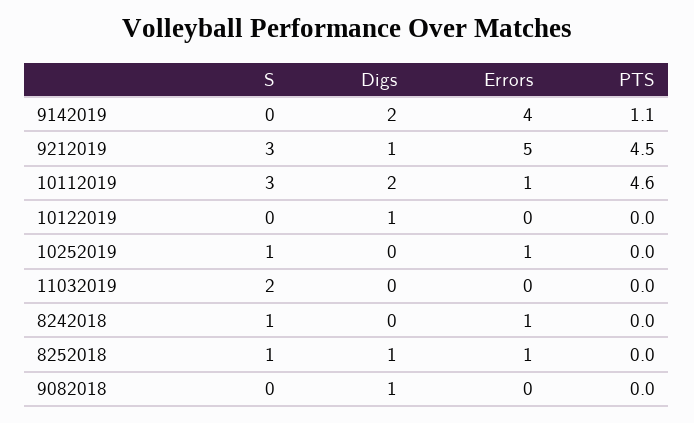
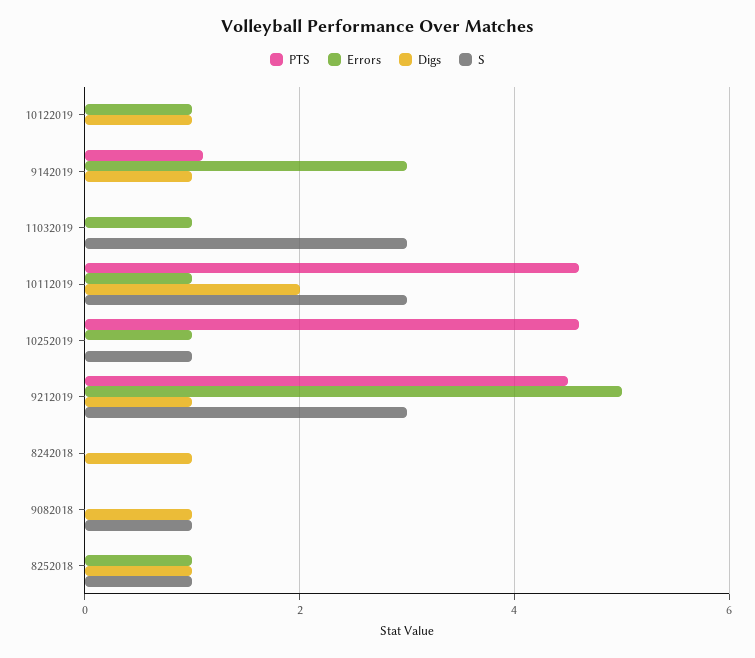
  {
    "S": {
      "9142019": 0,
      "9212019": 3,
      "10112019": 3,
      "10122019": 0,
      "10252019": 1,
-     "11032019": 2,
+     "11032019": 3,
-     "8242018": 1,
+     "8242018": 0,
      "8252018": 1,
-     "9082018": 0
+     "9082018": 1
    },
    "Digs": {
-     "9142019": 2,
+     "9142019": 1,
      "9212019": 1,
      "10112019": 2,
      "10122019": 1,
      "10252019": 0,
      "11032019": 0,
-     "8242018": 0,
+     "8242018": 1,
      "8252018": 1,
      "9082018": 1
    },
    "Errors": {
-     "9142019": 4,
+     "9142019": 3,
      "9212019": 5,
      "10112019": 1,
-     "10122019": 0,
+     "10122019": 1,
      "10252019": 1,
-     "11032019": 0,
+     "11032019": 1,
-     "8242018": 1,
+     "8242018": 0,
      "8252018": 1,
      "9082018": 0
    },
    "PTS": {
      "9142019": 1.1,
      "9212019": 4.5,
      "10112019": 4.6,
      "10122019": 0,
-     "10252019": 0,
+     "10252019": 4.5,
      "11032019": 0,
      "8242018": 0,
      "8252018": 0,
      "9082018": 0
    }
  }

